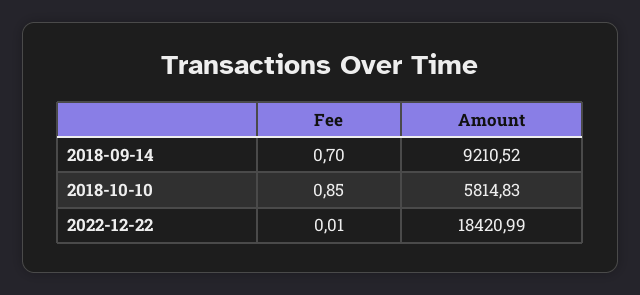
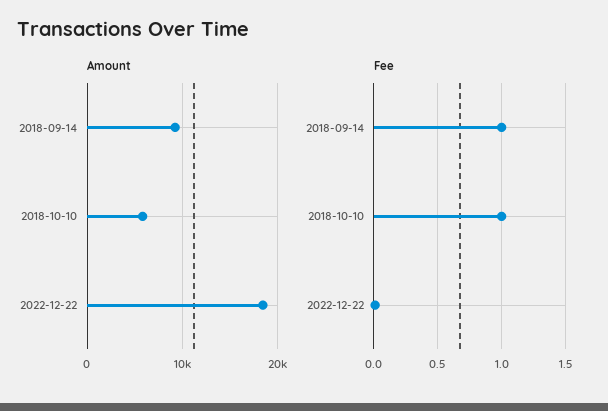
  {
    "Fee": {
-     "2018-09-14": 0.7,
+     "2018-09-14": 1,
-     "2018-10-10": 0.85,
+     "2018-10-10": 1,
      "2022-12-22": 0.01
    },
    "Amount": {
      "2018-09-14": 9210.52,
      "2018-10-10": 5814.83,
      "2022-12-22": 18420.99
    }
  }

